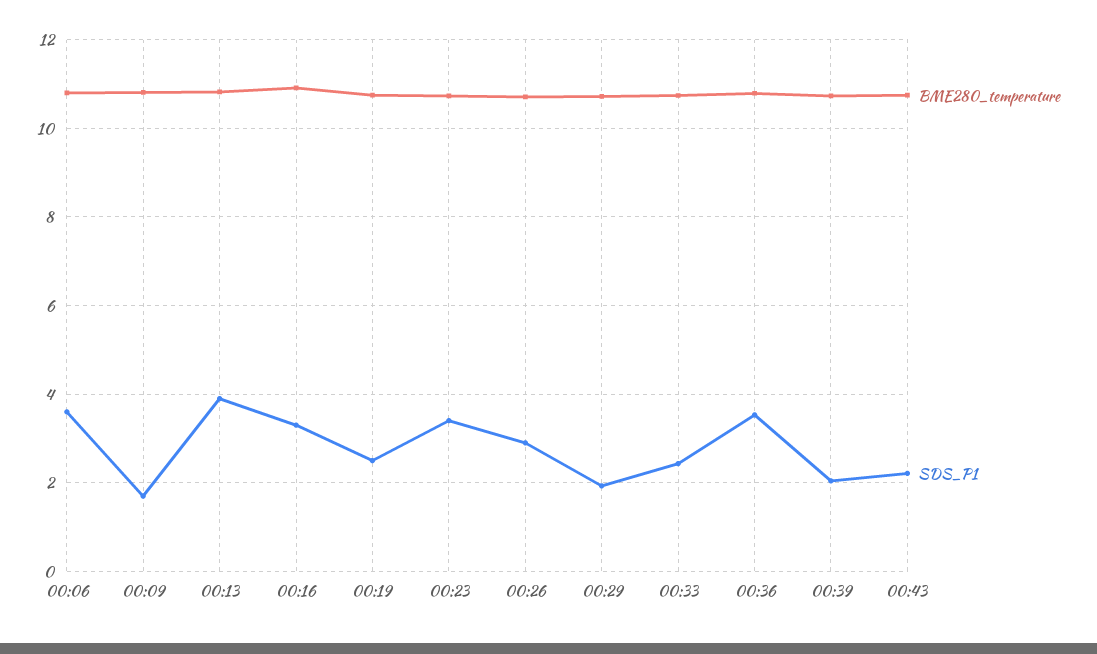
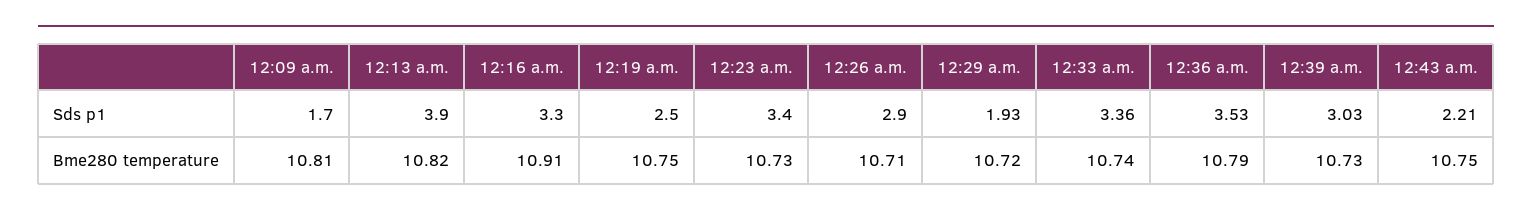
  {
    "BME280_temperature": {
-     "00:06": 10.8,
      "00:09": 10.81,
      "00:13": 10.82,
      "00:16": 10.91,
      "00:19": 10.75,
      "00:23": 10.73,
      "00:26": 10.71,
      "00:29": 10.72,
      "00:33": 10.74,
      "00:36": 10.79,
      "00:39": 10.73,
      "00:43": 10.75
    },
    "SDS_P1": {
-     "00:06": 3.6,
      "00:09": 1.7,
      "00:13": 3.9,
      "00:16": 3.3,
      "00:19": 2.5,
      "00:23": 3.4,
      "00:26": 2.9,
      "00:29": 1.93,
-     "00:33": 2.4,
+     "00:33": 3.36,
      "00:36": 3.53,
-     "00:39": 2,
+     "00:39": 3.03,
      "00:43": 2.21
    }
  }

